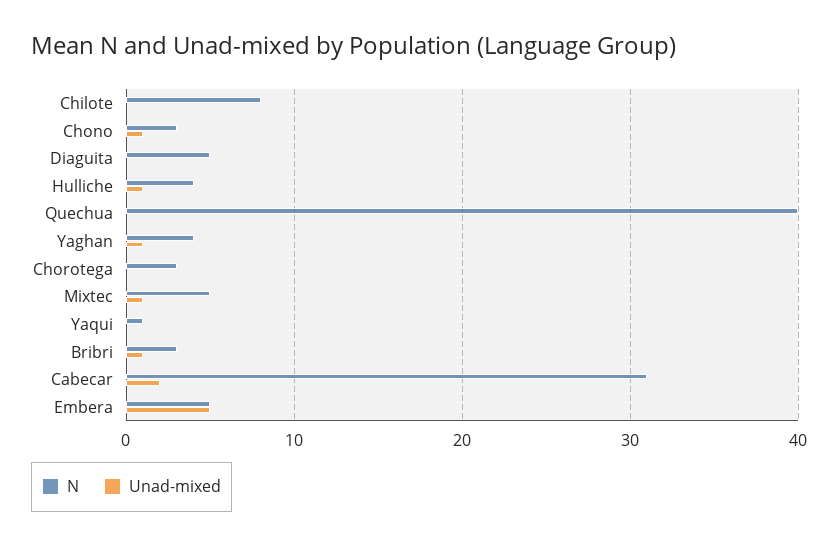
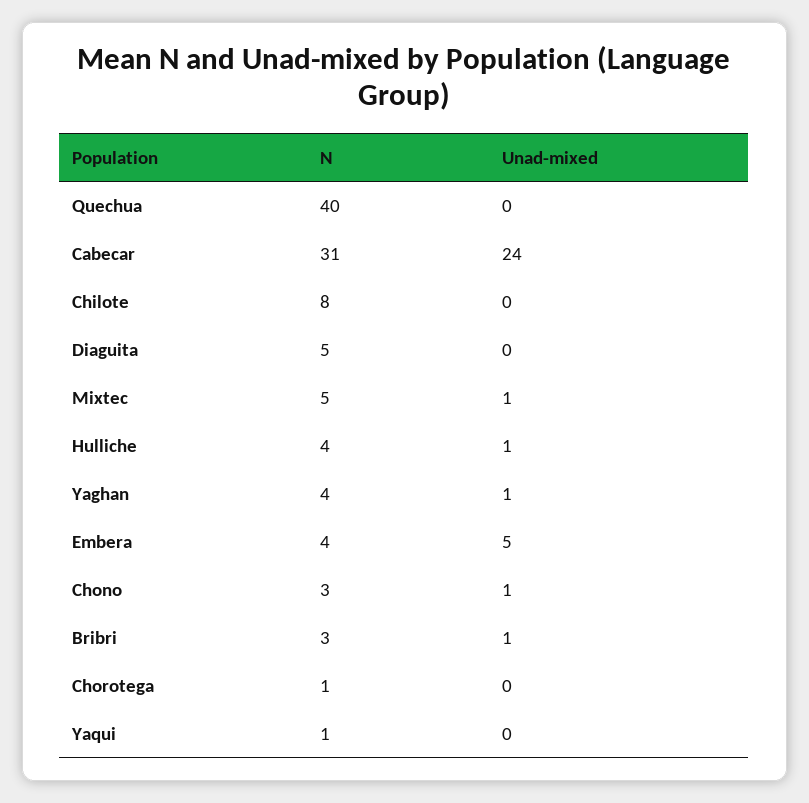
  {
    "N": {
      "Chilote": 8,
      "Chono": 3,
      "Diaguita": 5,
      "Hulliche": 4,
      "Quechua": 40,
      "Yaghan": 4,
-     "Chorotega": 3,
+     "Chorotega": 1,
      "Mixtec": 5,
      "Yaqui": 1,
      "Bribri": 3,
      "Cabecar": 31,
-     "Embera": 5
+     "Embera": 4
    },
    "Unad-mixed": {
      "Chilote": 0,
      "Chono": 1,
      "Diaguita": 0,
      "Hulliche": 1,
      "Quechua": 0,
      "Yaghan": 1,
      "Chorotega": 0,
      "Mixtec": 1,
      "Yaqui": 0,
      "Bribri": 1,
-     "Cabecar": 2,
+     "Cabecar": 24,
      "Embera": 5
    }
  }

